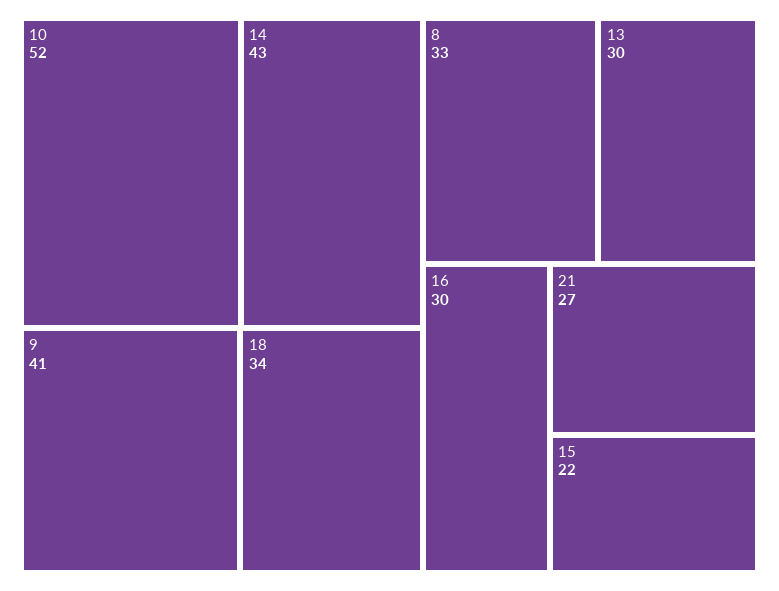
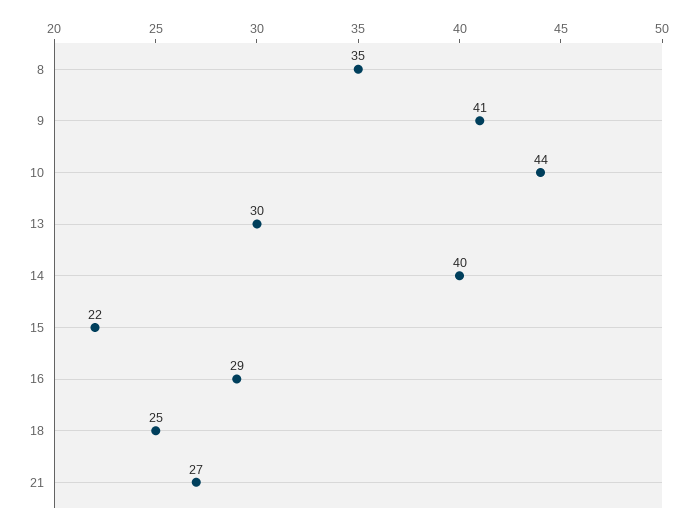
  {
-   "10": 52,
+   "10": 44,
-   "14": 43,
+   "14": 40,
    "9": 41,
-   "18": 34,
+   "18": 25,
-   "8": 33,
+   "8": 35,
    "13": 30,
-   "16": 30,
+   "16": 29,
    "21": 27,
    "15": 22
  }

